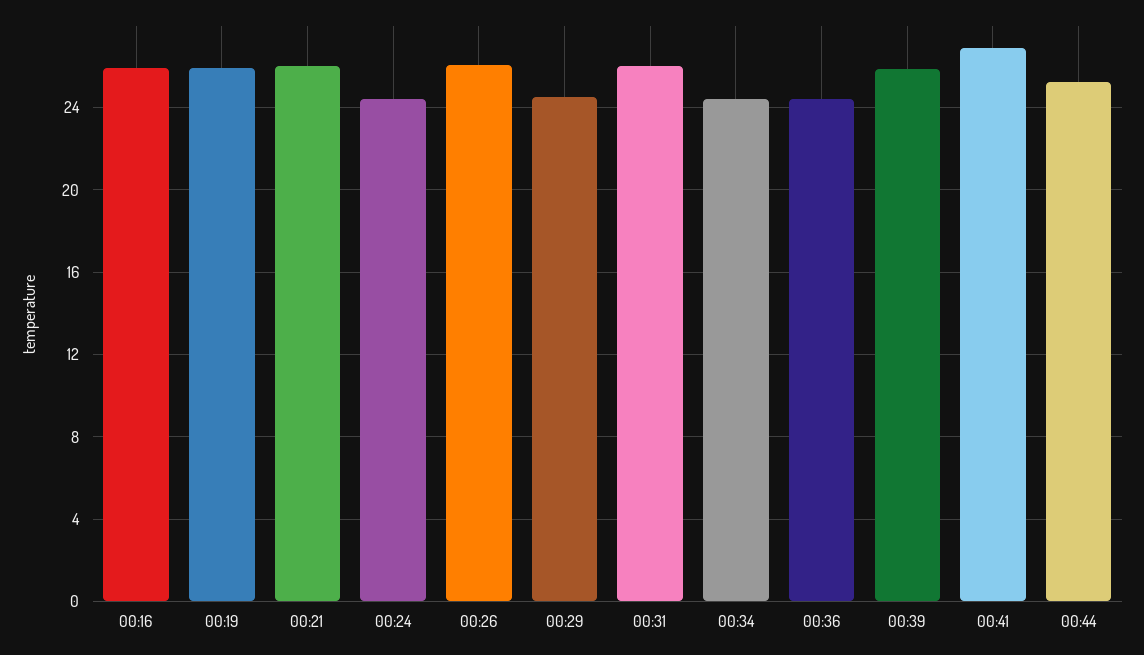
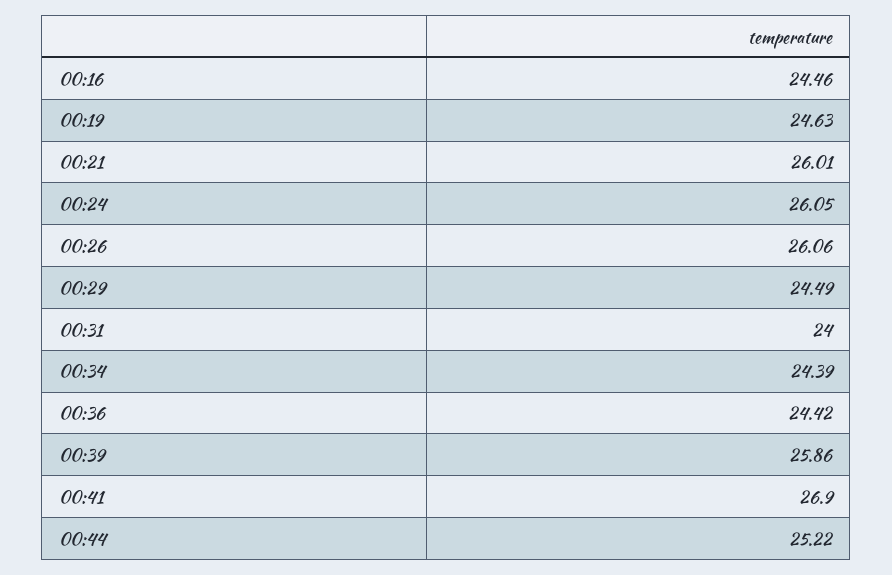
  {
-   "00:16": 26,
+   "00:16": 24.46,
-   "00:19": 26,
+   "00:19": 24.63,
    "00:21": 26.01,
-   "00:24": 24.5,
+   "00:24": 26.05,
    "00:26": 26.06,
    "00:29": 24.49,
-   "00:31": 26,
+   "00:31": 24,
    "00:34": 24.39,
    "00:36": 24.42,
    "00:39": 25.86,
    "00:41": 26.9,
    "00:44": 25.22
  }

